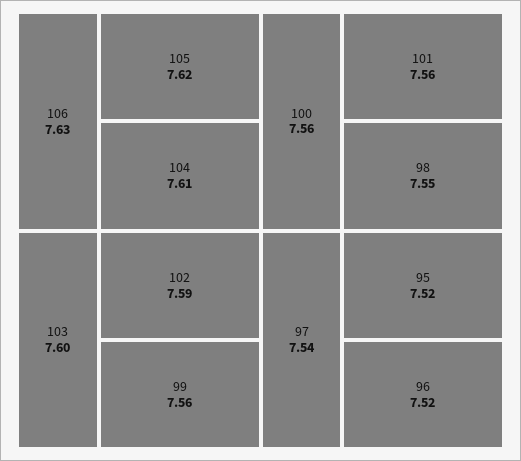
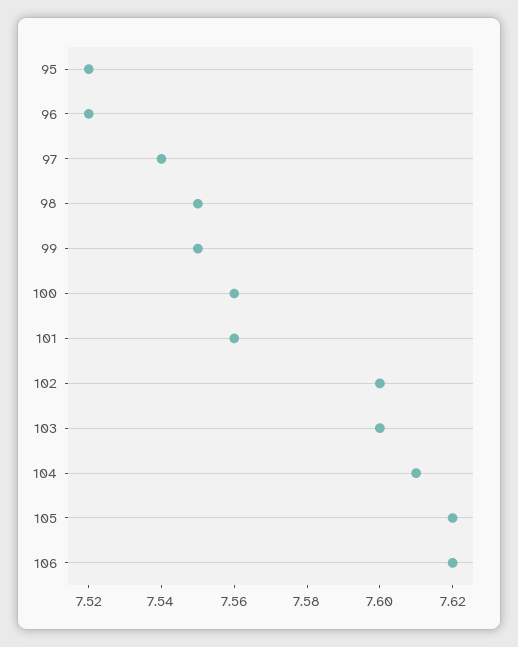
  {
-   "106": 7.63,
+   "106": 7.62,
    "105": 7.62,
    "104": 7.61,
    "103": 7.6,
-   "102": 7.59,
+   "102": 7.6,
-   "99": 7.56,
+   "99": 7.55,
    "100": 7.56,
    "101": 7.56,
    "98": 7.55,
    "97": 7.54,
    "95": 7.52,
    "96": 7.52
  }

